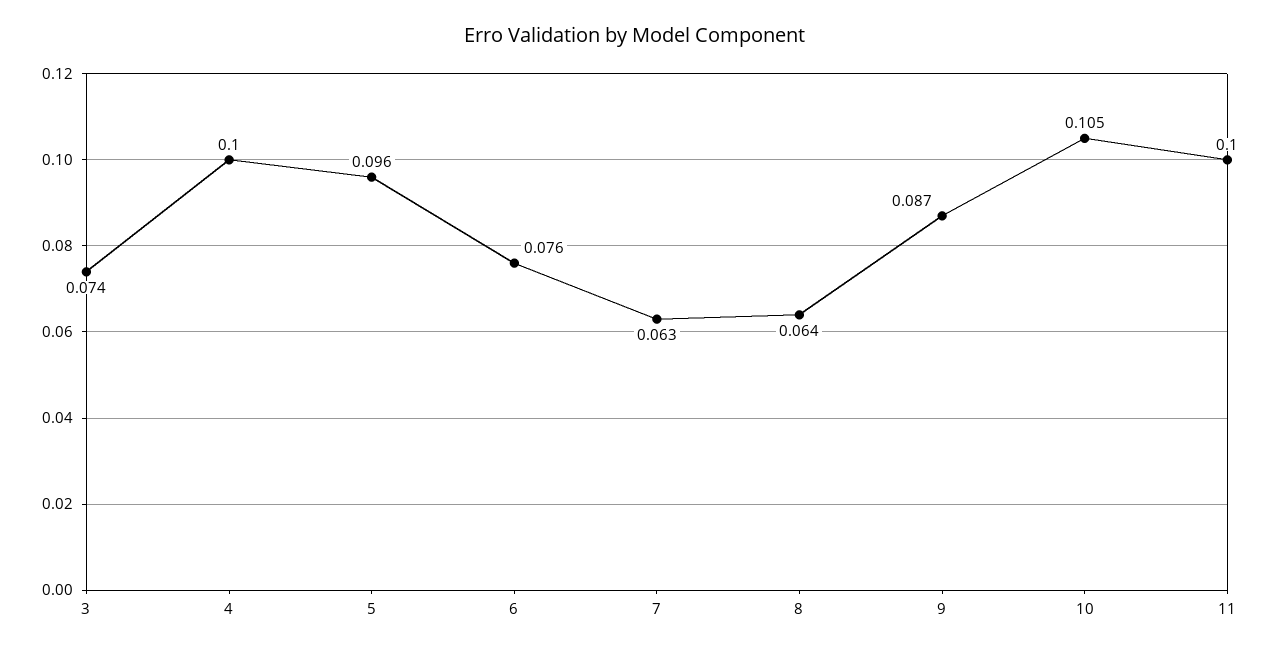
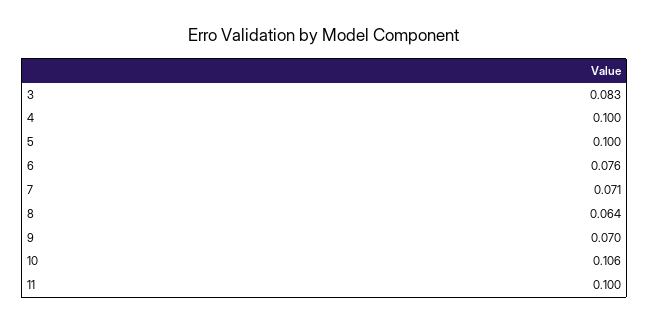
  {
-   "3": 0.074,
+   "3": 0.083,
    "4": 0.1,
-   "5": 0.096,
+   "5": 0.1,
    "6": 0.076,
-   "7": 0.063,
+   "7": 0.071,
    "8": 0.064,
-   "9": 0.087,
+   "9": 0.07,
-   "10": 0.105,
+   "10": 0.106,
    "11": 0.1
  }

